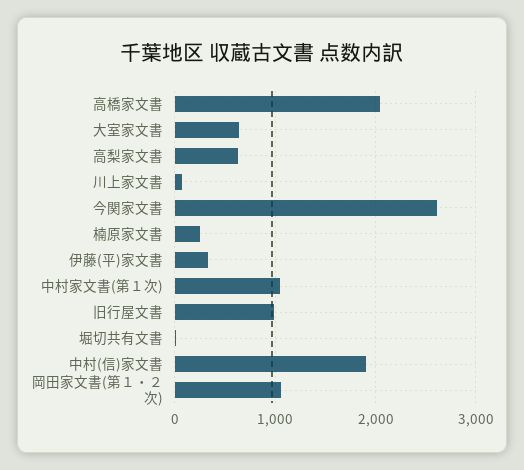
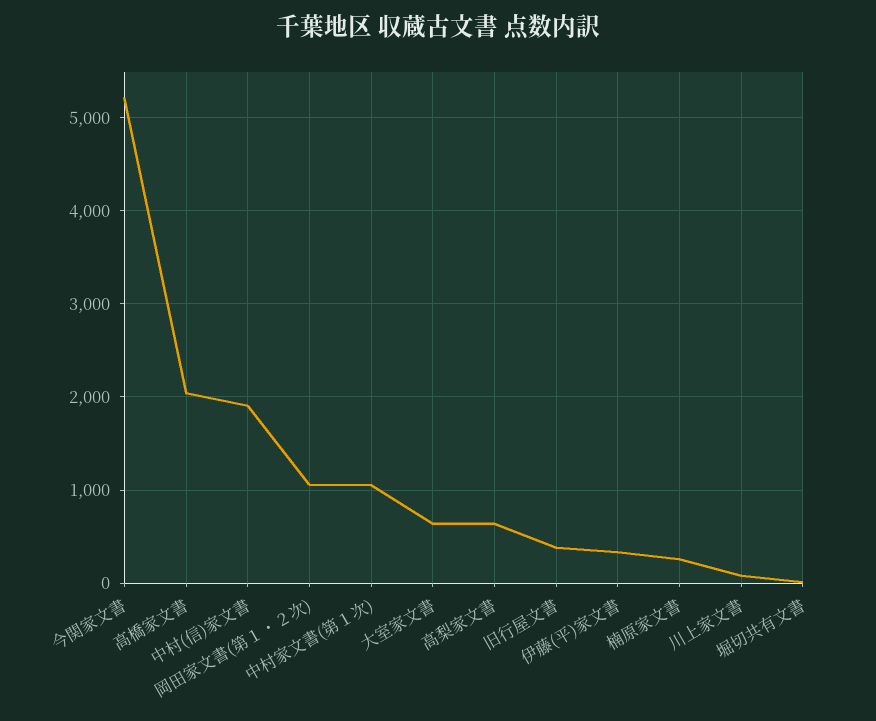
  {
    "高橋家文書": 2000,
    "大室家文書": 600,
    "高梨家文書": 600,
    "川上家文書": 100,
-   "今関家文書": 2600,
+   "今関家文書": 5200,
    "楠原家文書": 300,
    "伊藤(平)家文書": 300,
    "中村家文書(第１次)": 1000,
-   "旧行屋文書": 1000,
+   "旧行屋文書": 400,
    "堀切共有文書": 0,
    "中村(信)家文書": 1900,
    "岡田家文書(第１・２次)": 1100
  }

